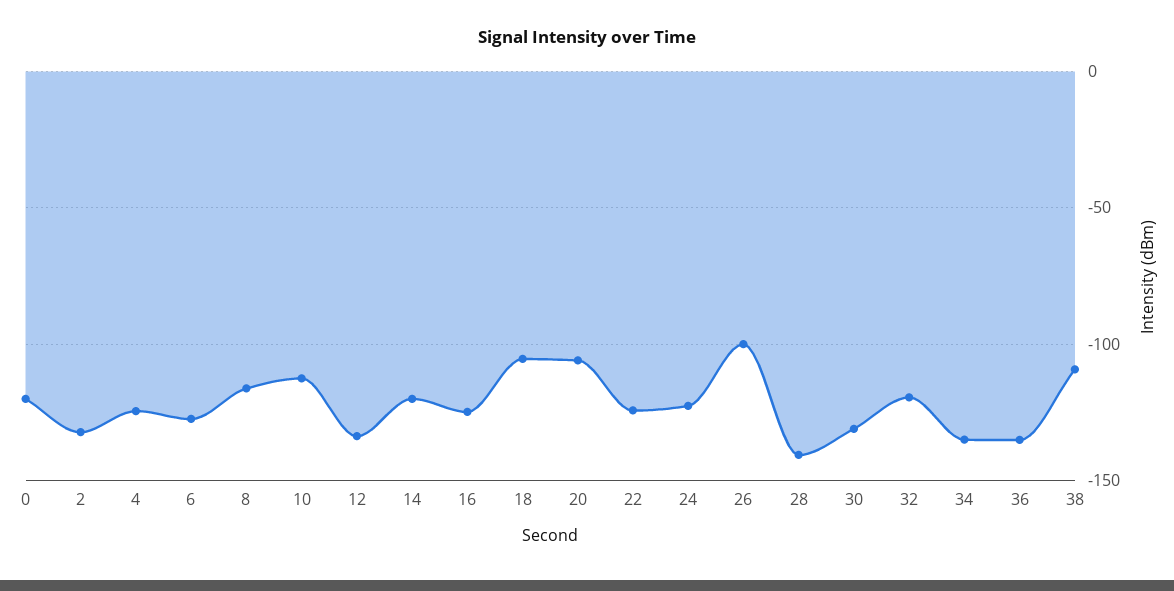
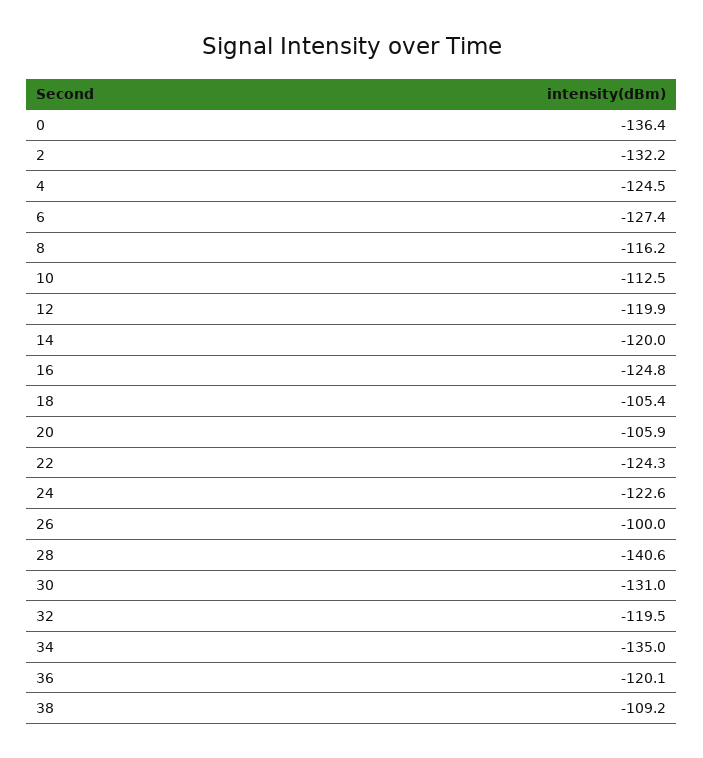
  {
-   "0": -120,
+   "0": -136.4,
    "2": -132.2,
    "4": -124.5,
    "6": -127.4,
    "8": -116.2,
    "10": -112.5,
-   "12": -135,
+   "12": -119.9,
    "14": -120,
    "16": -124.8,
    "18": -105.4,
    "20": -105.9,
    "22": -124.3,
    "24": -122.6,
    "26": -100,
    "28": -140.6,
    "30": -131,
    "32": -119.5,
    "34": -135,
-   "36": -135,
+   "36": -120.1,
    "38": -109.2
  }

